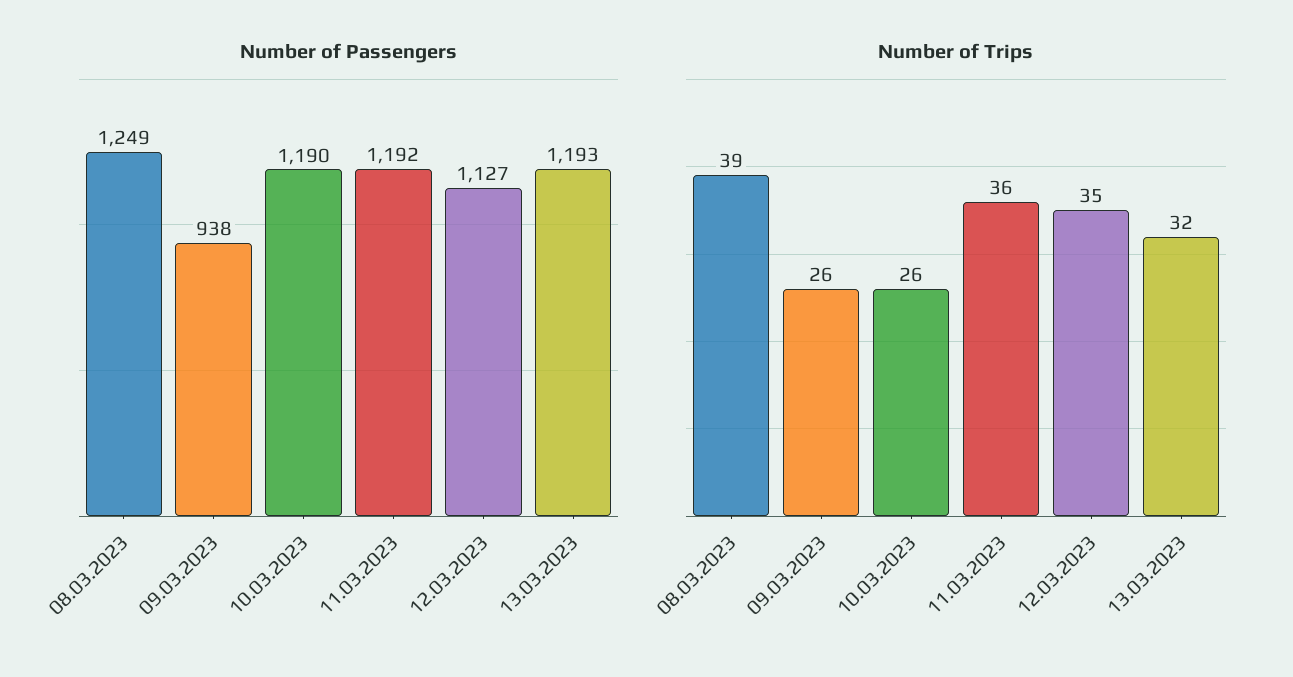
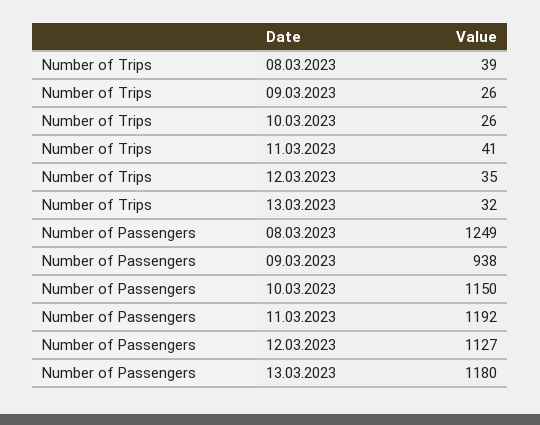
  {
    "Number of Passengers": {
      "08.03.2023": 1249,
      "09.03.2023": 938,
-     "10.03.2023": 1190,
+     "10.03.2023": 1150,
      "11.03.2023": 1192,
      "12.03.2023": 1127,
-     "13.03.2023": 1193
+     "13.03.2023": 1180
    },
    "Number of Trips": {
      "08.03.2023": 39,
      "09.03.2023": 26,
      "10.03.2023": 26,
-     "11.03.2023": 36,
+     "11.03.2023": 41,
      "12.03.2023": 35,
      "13.03.2023": 32
    }
  }

